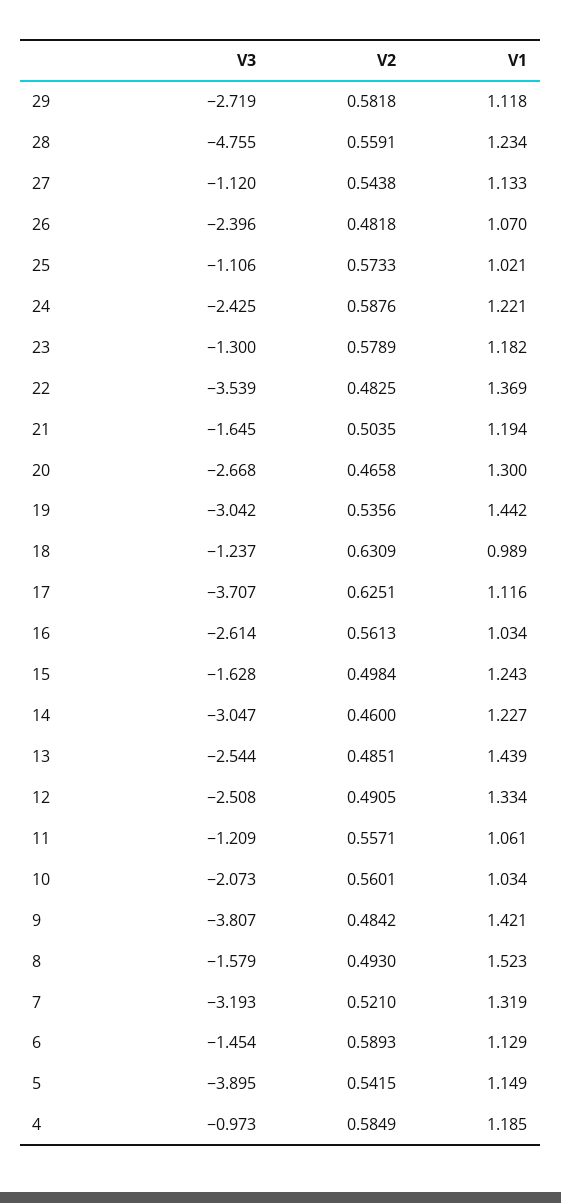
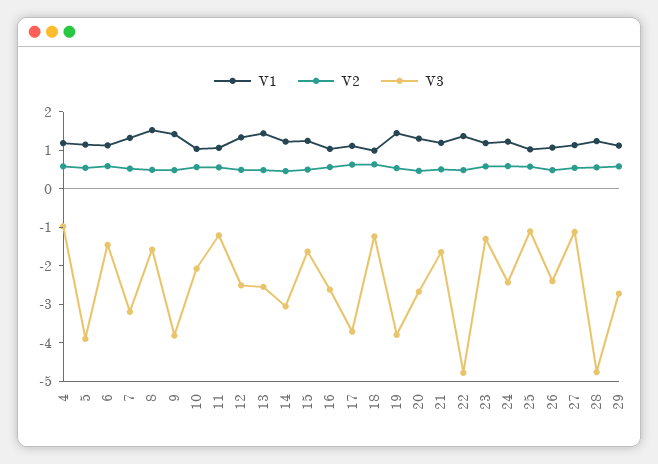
  {
    "V3": {
      "29": -2.719,
      "28": -4.755,
      "27": -1.12,
      "26": -2.396,
      "25": -1.106,
      "24": -2.425,
      "23": -1.3,
-     "22": -3.539,
+     "22": -4.75,
      "21": -1.645,
      "20": -2.668,
-     "19": -3.042,
+     "19": -3.75,
      "18": -1.237,
      "17": -3.707,
      "16": -2.614,
      "15": -1.628,
      "14": -3.047,
      "13": -2.544,
      "12": -2.508,
      "11": -1.209,
      "10": -2.073,
      "9": -3.807,
      "8": -1.579,
      "7": -3.193,
      "6": -1.454,
      "5": -3.895,
      "4": -0.973
    },
    "V2": {
      "29": 0.5818,
      "28": 0.5591,
      "27": 0.5438,
      "26": 0.4818,
      "25": 0.5733,
      "24": 0.5876,
      "23": 0.5789,
      "22": 0.4825,
      "21": 0.5035,
      "20": 0.4658,
      "19": 0.5356,
      "18": 0.6309,
      "17": 0.6251,
      "16": 0.5613,
      "15": 0.4984,
      "14": 0.46,
      "13": 0.4851,
      "12": 0.4905,
      "11": 0.5571,
      "10": 0.5601,
      "9": 0.4842,
      "8": 0.493,
      "7": 0.521,
      "6": 0.5893,
      "5": 0.5415,
      "4": 0.5849
    },
    "V1": {
      "29": 1.118,
      "28": 1.234,
      "27": 1.133,
      "26": 1.07,
      "25": 1.021,
      "24": 1.221,
      "23": 1.182,
      "22": 1.369,
      "21": 1.194,
      "20": 1.3,
      "19": 1.442,
      "18": 0.989,
      "17": 1.116,
      "16": 1.034,
      "15": 1.243,
      "14": 1.227,
      "13": 1.439,
      "12": 1.334,
      "11": 1.061,
      "10": 1.034,
      "9": 1.421,
      "8": 1.523,
      "7": 1.319,
      "6": 1.129,
      "5": 1.149,
      "4": 1.185
    }
  }

